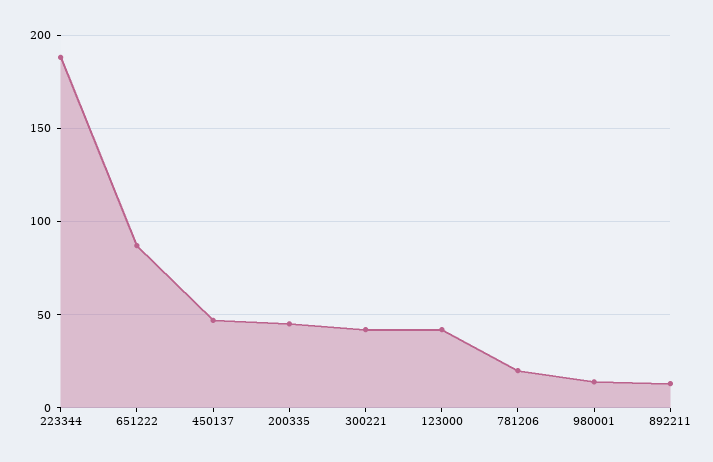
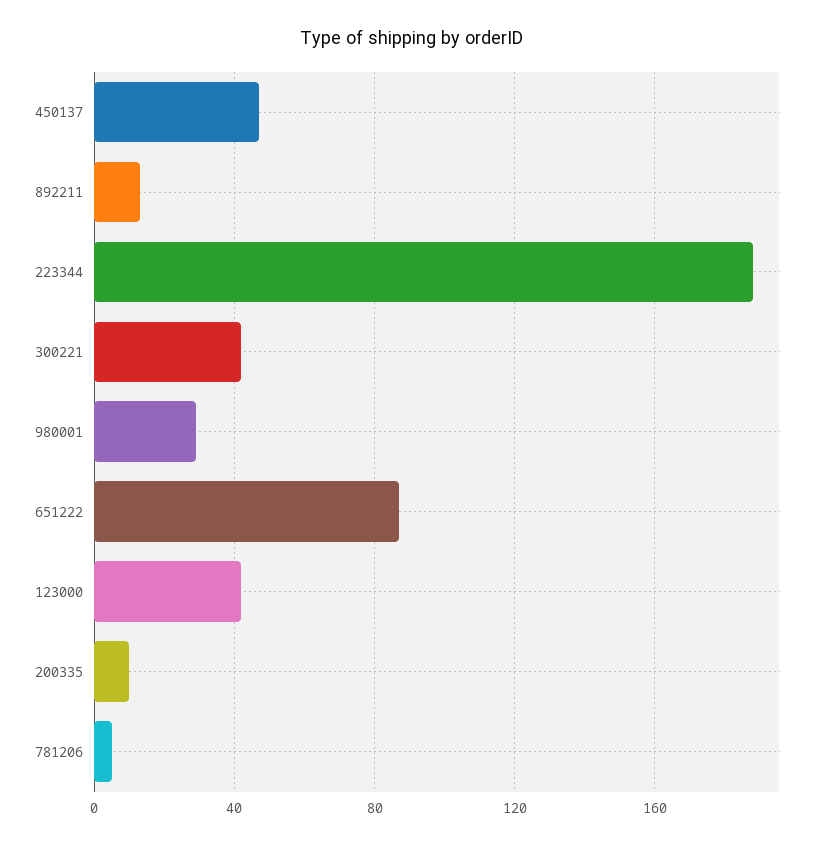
  {
    "223344": 190,
    "651222": 85,
    "450137": 45,
-   "200335": 45,
+   "200335": 10,
    "300221": 40,
    "123000": 40,
-   "781206": 20,
+   "781206": 5,
-   "980001": 15,
+   "980001": 30,
    "892211": 15
  }

